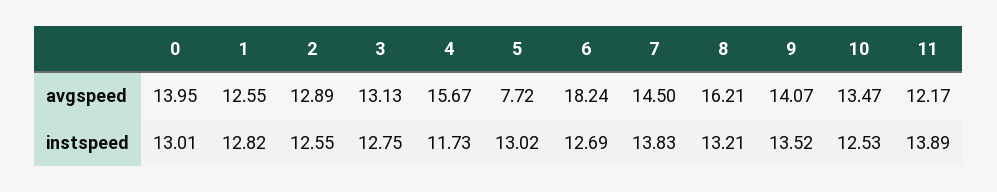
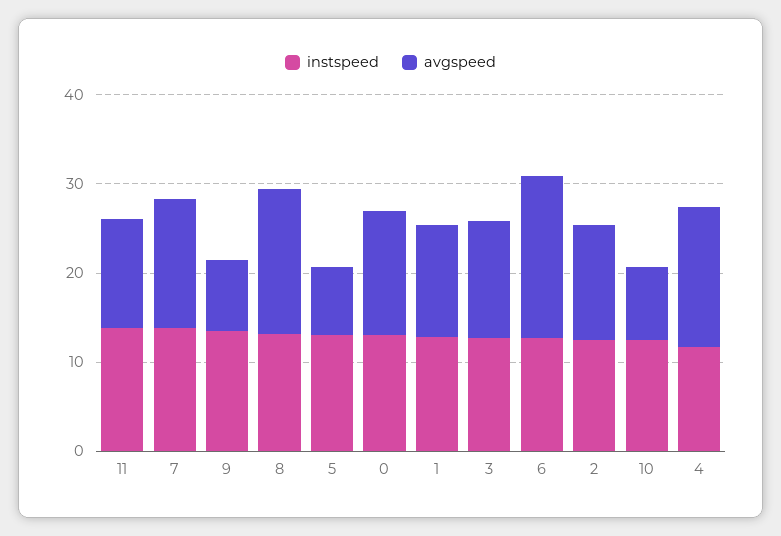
  {
    "avgspeed": {
      "0": 13.95,
      "1": 12.55,
      "2": 12.89,
      "3": 13.13,
      "4": 15.67,
      "5": 7.72,
      "6": 18.24,
      "7": 14.5,
      "8": 16.21,
-     "9": 14.07,
+     "9": 8,
-     "10": 13.47,
+     "10": 8,
      "11": 12.17
    },
    "instspeed": {
      "0": 13.01,
      "1": 12.82,
      "2": 12.55,
      "3": 12.75,
      "4": 11.73,
      "5": 13.02,
      "6": 12.69,
      "7": 13.83,
      "8": 13.21,
      "9": 13.52,
      "10": 12.53,
      "11": 13.89
    }
  }

